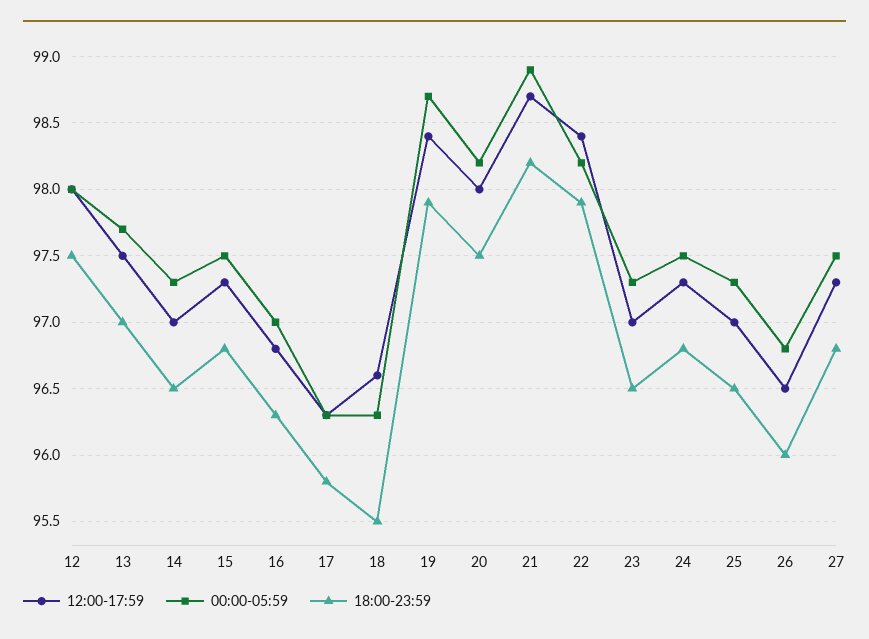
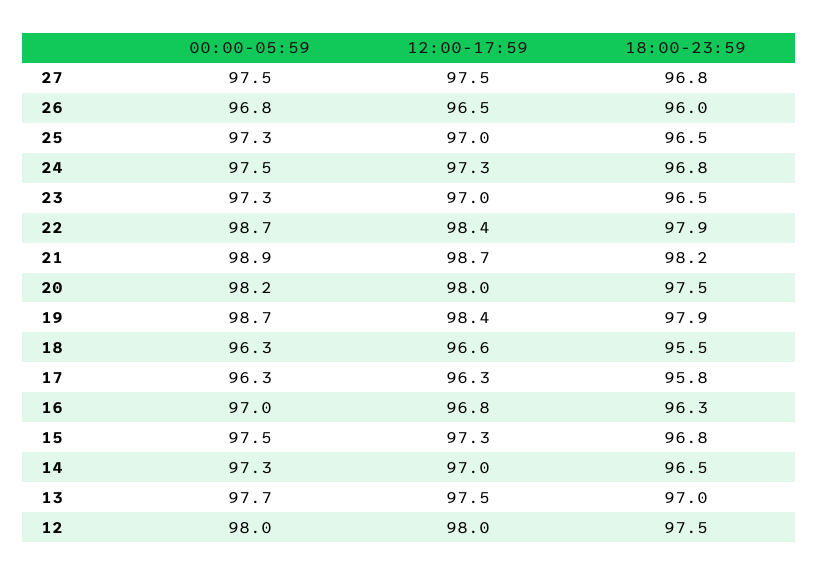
  {
    "12:00-17:59": {
      "12": 98,
      "13": 97.5,
      "14": 97,
      "15": 97.3,
      "16": 96.8,
      "17": 96.3,
      "18": 96.6,
      "19": 98.4,
      "20": 98,
      "21": 98.7,
      "22": 98.4,
      "23": 97,
      "24": 97.3,
      "25": 97,
      "26": 96.5,
-     "27": 97.3
+     "27": 97.5
    },
    "00:00-05:59": {
      "12": 98,
      "13": 97.7,
      "14": 97.3,
      "15": 97.5,
      "16": 97,
      "17": 96.3,
      "18": 96.3,
      "19": 98.7,
      "20": 98.2,
      "21": 98.9,
-     "22": 98.2,
+     "22": 98.7,
      "23": 97.3,
      "24": 97.5,
      "25": 97.3,
      "26": 96.8,
      "27": 97.5
    },
    "18:00-23:59": {
      "12": 97.5,
      "13": 97,
      "14": 96.5,
      "15": 96.8,
      "16": 96.3,
      "17": 95.8,
      "18": 95.5,
      "19": 97.9,
      "20": 97.5,
      "21": 98.2,
      "22": 97.9,
      "23": 96.5,
      "24": 96.8,
      "25": 96.5,
      "26": 96,
      "27": 96.8
    }
  }

